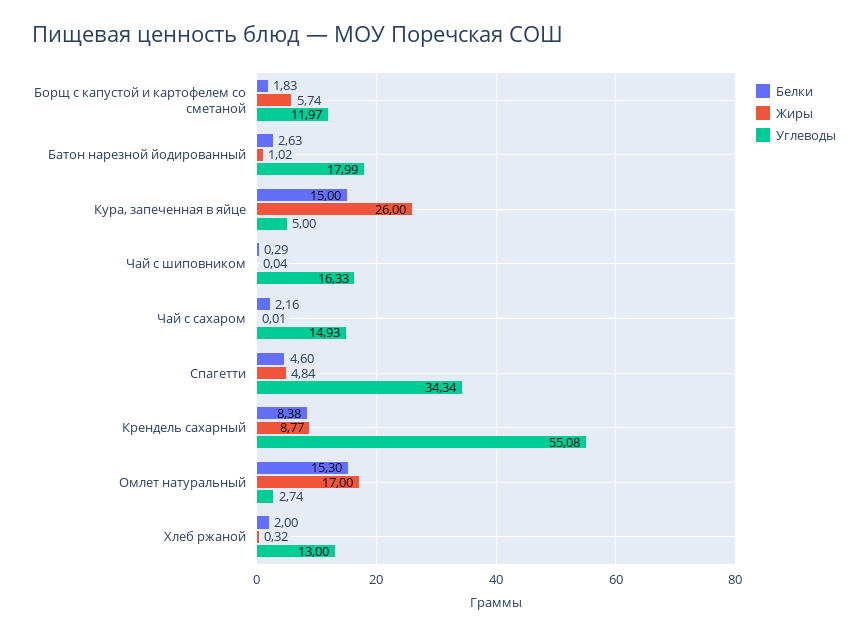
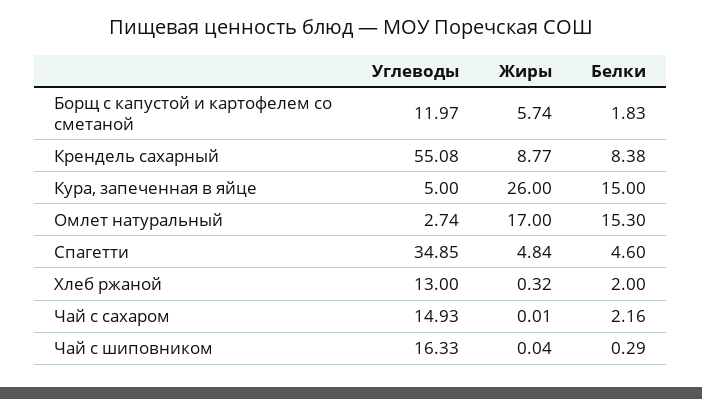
  {
    "Белки": {
      "Борщ с капустой и картофелем со сметаной": 1.83,
-     "Батон нарезной йодированный": 2.63,
      "Кура, запеченная в яйце": 15,
      "Чай с шиповником": 0.29,
      "Чай с сахаром": 2.16,
      "Спагетти": 4.6,
      "Крендель сахарный": 8.38,
      "Омлет натуральный": 15.3,
      "Хлеб ржаной": 2
    },
    "Жиры": {
      "Борщ с капустой и картофелем со сметаной": 5.74,
-     "Батон нарезной йодированный": 1.02,
      "Кура, запеченная в яйце": 26,
      "Чай с шиповником": 0.04,
      "Чай с сахаром": 0.01,
      "Спагетти": 4.84,
      "Крендель сахарный": 8.77,
      "Омлет натуральный": 17,
      "Хлеб ржаной": 0.32
    },
    "Углеводы": {
      "Борщ с капустой и картофелем со сметаной": 11.97,
-     "Батон нарезной йодированный": 17.99,
      "Кура, запеченная в яйце": 5,
      "Чай с шиповником": 16.33,
      "Чай с сахаром": 14.93,
-     "Спагетти": 34.34,
+     "Спагетти": 34.85,
      "Крендель сахарный": 55.08,
      "Омлет натуральный": 2.74,
      "Хлеб ржаной": 13
    }
  }

